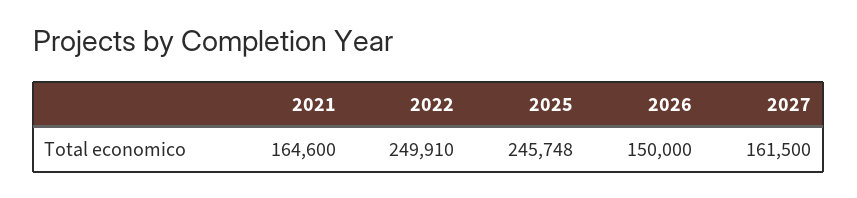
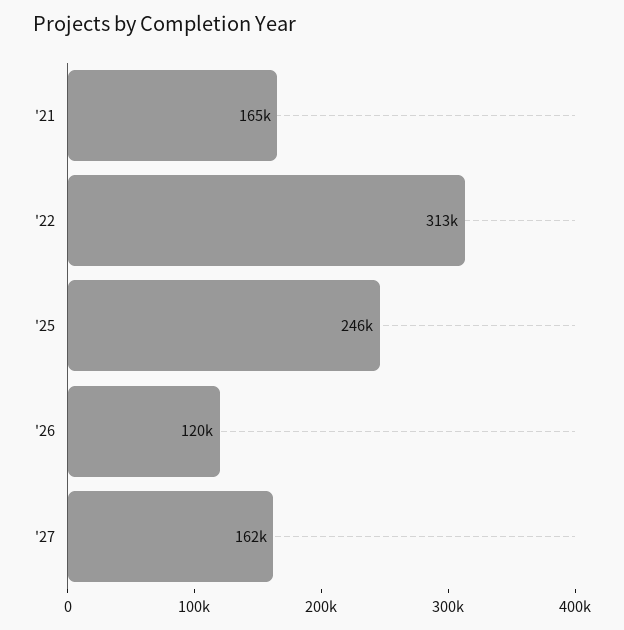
  {
    "2021": 164600,
-   "2022": 249910,
+   "2022": 313000,
    "2025": 245748,
-   "2026": 150000,
+   "2026": 120000,
    "2027": 161500
  }

